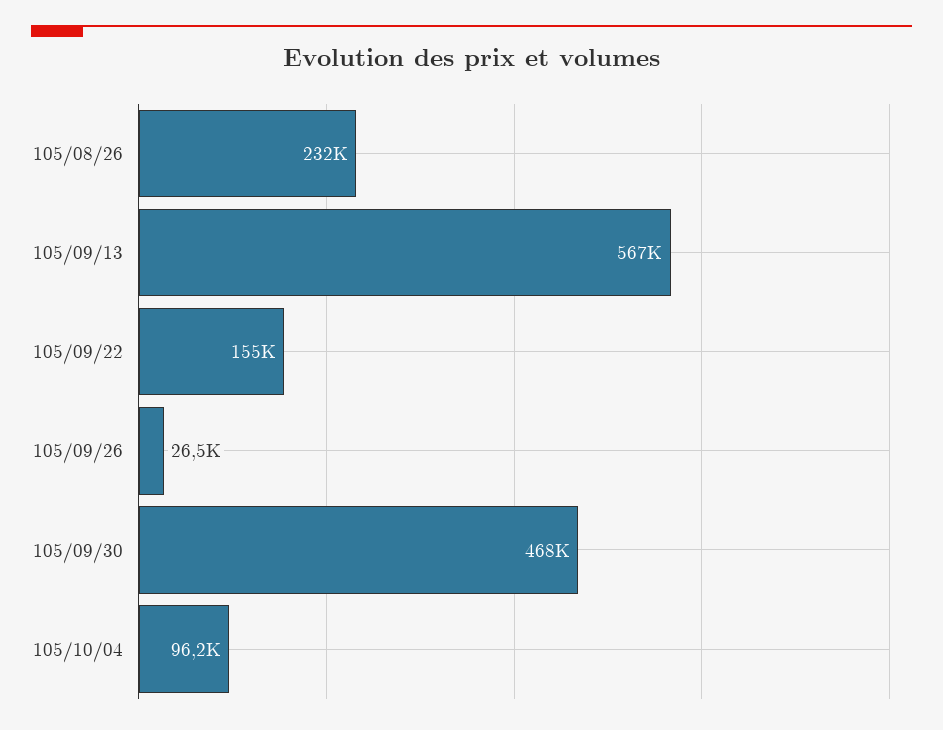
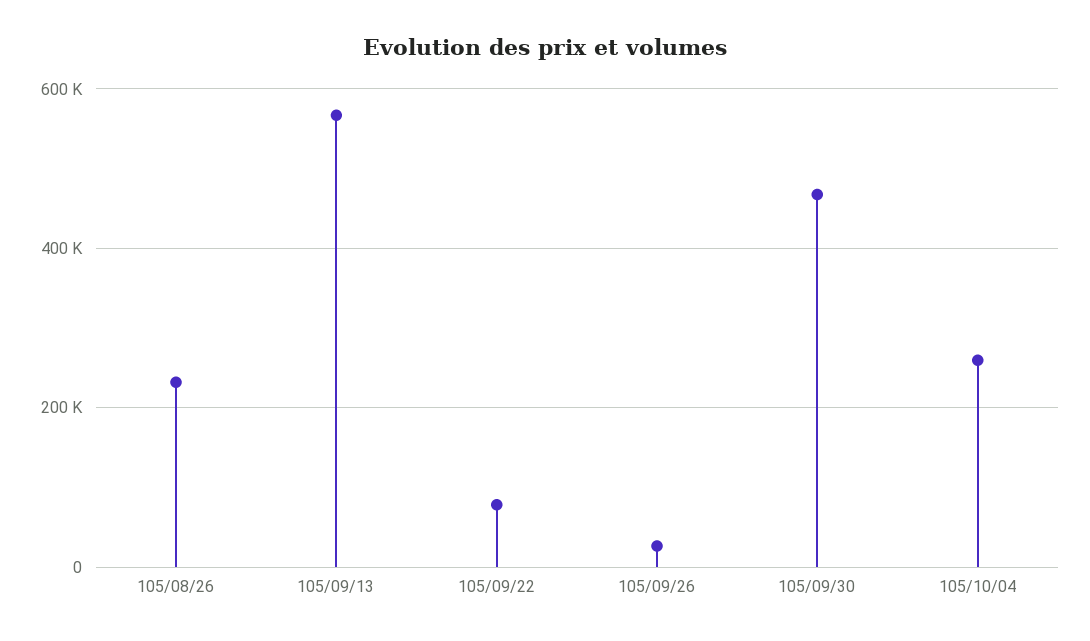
  {
    "105/08/26": 232000,
    "105/09/13": 567000,
-   "105/09/22": 155000,
+   "105/09/22": 80000,
    "105/09/26": 26500,
    "105/09/30": 468000,
-   "105/10/04": 96200
+   "105/10/04": 260000
  }

